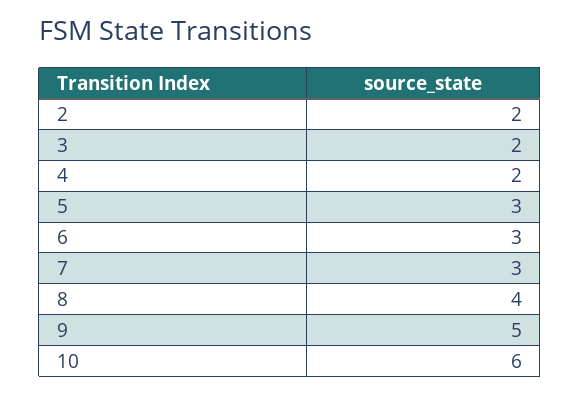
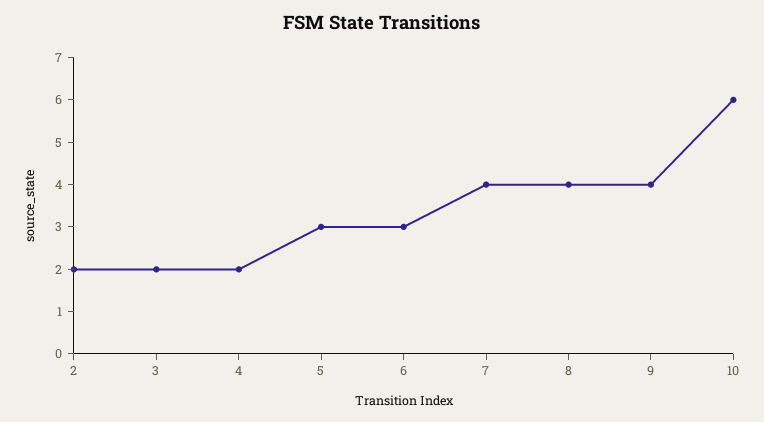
  {
    "2": 2,
    "3": 2,
    "4": 2,
    "5": 3,
    "6": 3,
-   "7": 3,
+   "7": 4,
    "8": 4,
-   "9": 5,
+   "9": 4,
    "10": 6
  }

